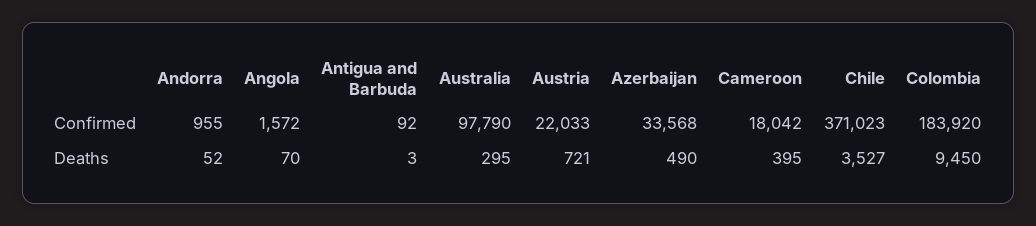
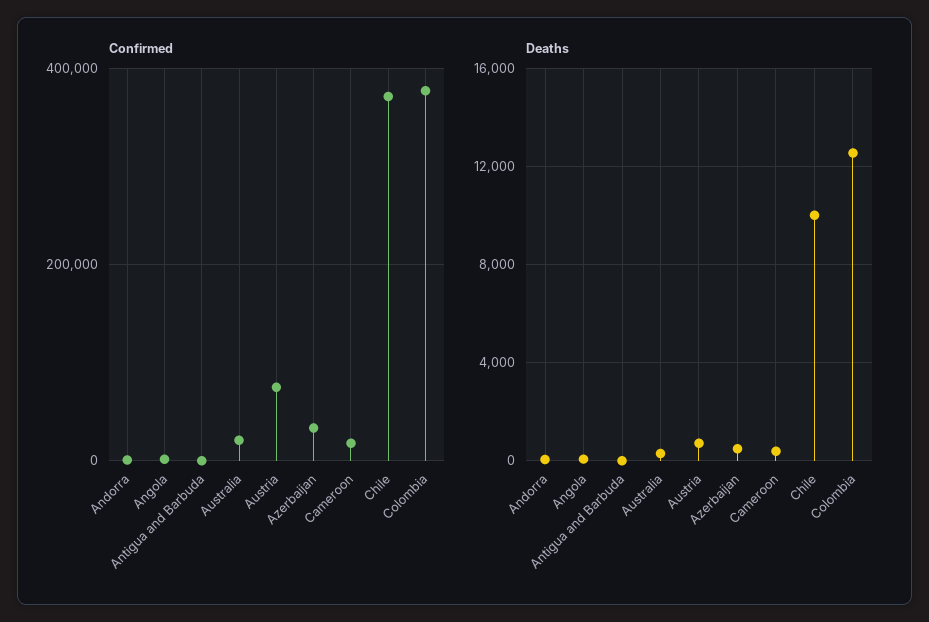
  {
    "Confirmed": {
      "Andorra": 955,
      "Angola": 1572,
      "Antigua and Barbuda": 92,
-     "Australia": 97790,
+     "Australia": 20000,
-     "Austria": 22033,
+     "Austria": 80000,
      "Azerbaijan": 33568,
      "Cameroon": 18042,
      "Chile": 371023,
-     "Colombia": 183920
+     "Colombia": 380000
    },
    "Deaths": {
      "Andorra": 52,
      "Angola": 70,
      "Antigua and Barbuda": 3,
      "Australia": 295,
      "Austria": 721,
      "Azerbaijan": 490,
      "Cameroon": 395,
-     "Chile": 3527,
+     "Chile": 10000,
-     "Colombia": 9450
+     "Colombia": 12500
    }
  }

